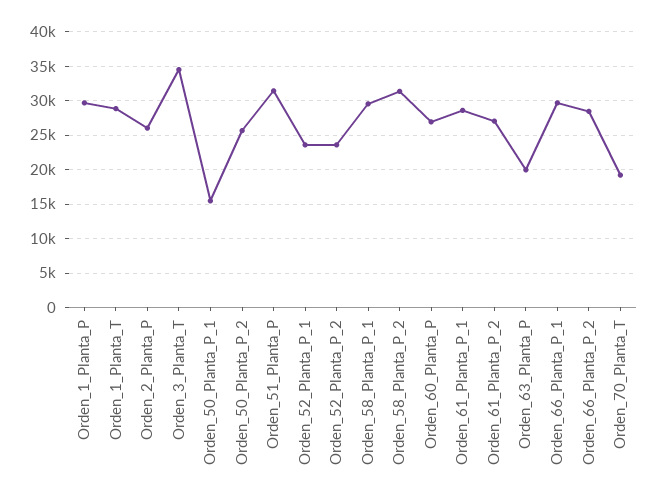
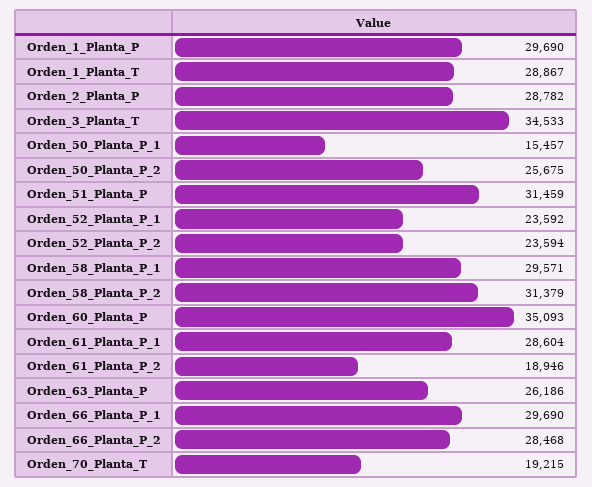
  {
    "Orden_1_Planta_P": 29690,
    "Orden_1_Planta_T": 28867,
-   "Orden_2_Planta_P": 26000,
+   "Orden_2_Planta_P": 28782,
    "Orden_3_Planta_T": 34533,
    "Orden_50_Planta_P_1": 15457,
    "Orden_50_Planta_P_2": 25675,
    "Orden_51_Planta_P": 31459,
    "Orden_52_Planta_P_1": 23592,
    "Orden_52_Planta_P_2": 23594,
    "Orden_58_Planta_P_1": 29571,
    "Orden_58_Planta_P_2": 31379,
-   "Orden_60_Planta_P": 27000,
+   "Orden_60_Planta_P": 35093,
    "Orden_61_Planta_P_1": 28604,
-   "Orden_61_Planta_P_2": 27000,
+   "Orden_61_Planta_P_2": 18946,
-   "Orden_63_Planta_P": 20000,
+   "Orden_63_Planta_P": 26186,
    "Orden_66_Planta_P_1": 29690,
    "Orden_66_Planta_P_2": 28468,
    "Orden_70_Planta_T": 19215
  }

